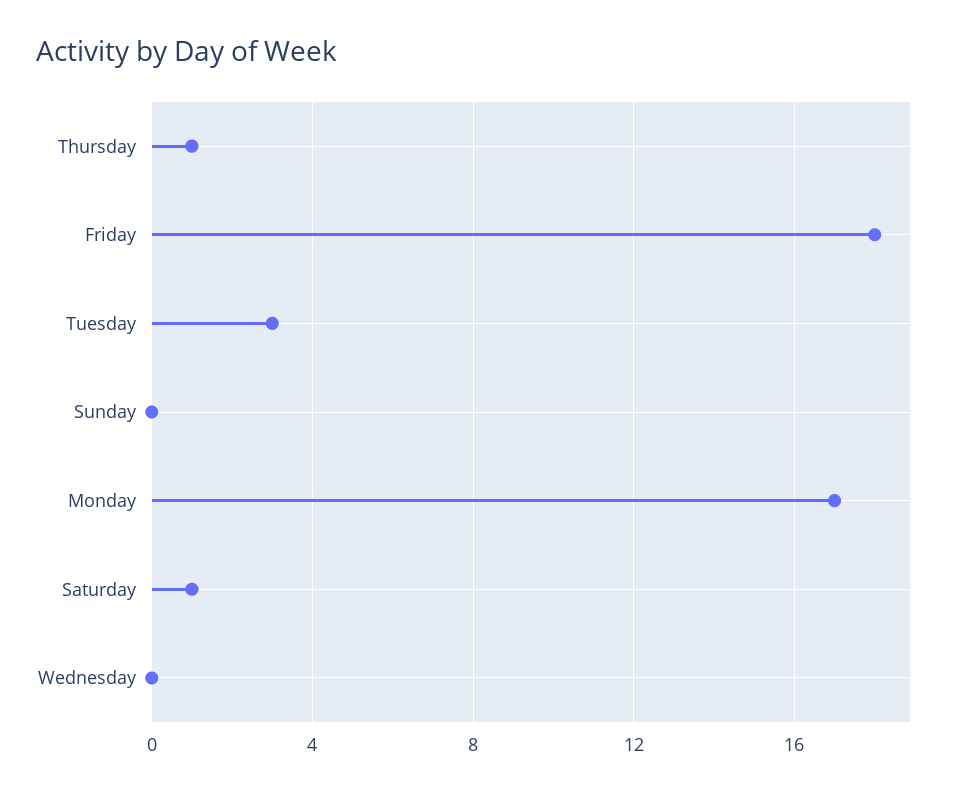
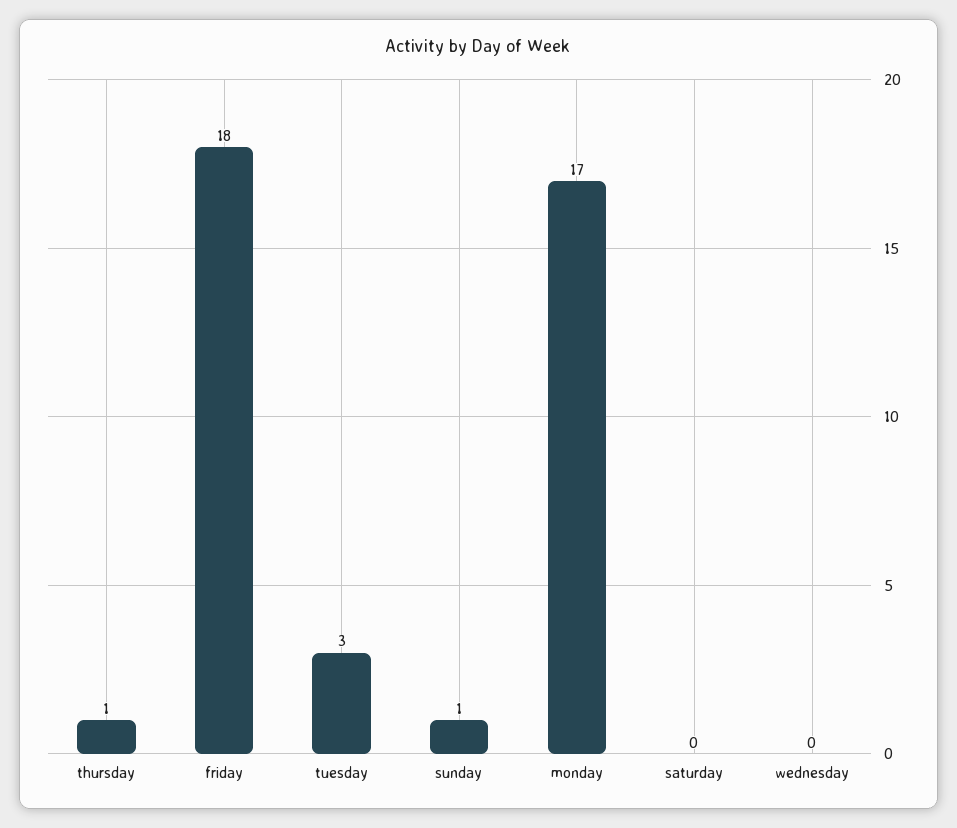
  {
    "Thursday": 1,
    "Friday": 18,
    "Tuesday": 3,
-   "Sunday": 0,
+   "Sunday": 1,
    "Monday": 17,
-   "Saturday": 1,
+   "Saturday": 0,
    "Wednesday": 0
  }

